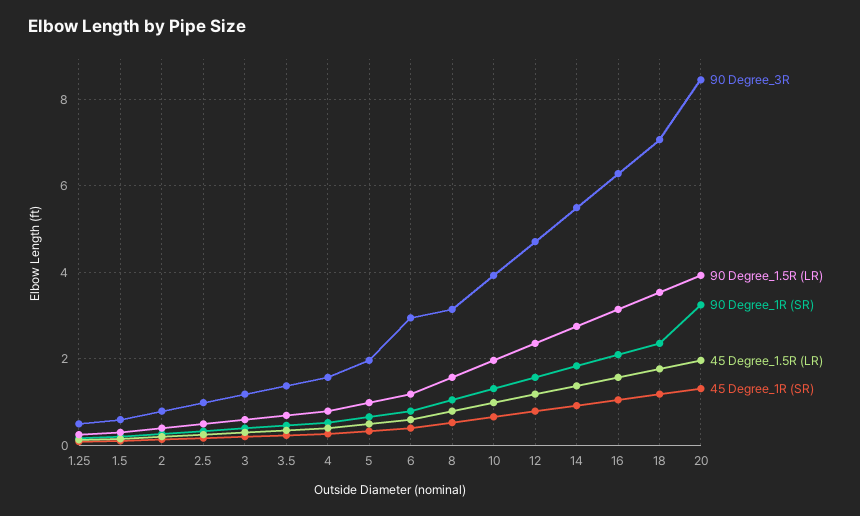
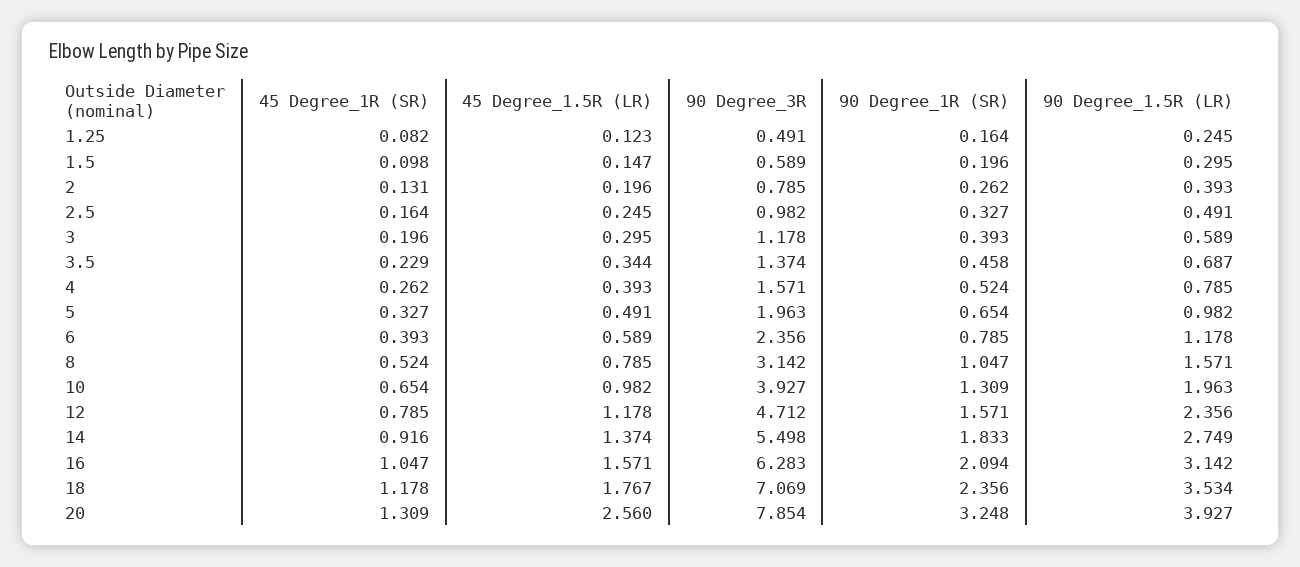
  {
    "90 Degree_3R": {
      "1.25": 0.491,
      "1.5": 0.589,
      "2": 0.785,
      "2.5": 0.982,
      "3": 1.178,
      "3.5": 1.374,
      "4": 1.571,
      "5": 1.963,
-     "6": 3,
+     "6": 2.356,
      "8": 3.142,
      "10": 3.927,
      "12": 4.712,
      "14": 5.498,
      "16": 6.283,
      "18": 7.069,
-     "20": 8.4
+     "20": 7.854
    },
    "90 Degree_1.5R (LR)": {
      "1.25": 0.245,
      "1.5": 0.295,
      "2": 0.393,
      "2.5": 0.491,
      "3": 0.589,
      "3.5": 0.687,
      "4": 0.785,
      "5": 0.982,
      "6": 1.178,
      "8": 1.571,
      "10": 1.963,
      "12": 2.356,
      "14": 2.749,
      "16": 3.142,
      "18": 3.534,
      "20": 3.927
    },
    "90 Degree_1R (SR)": {
      "1.25": 0.164,
      "1.5": 0.196,
      "2": 0.262,
      "2.5": 0.327,
      "3": 0.393,
      "3.5": 0.458,
      "4": 0.524,
      "5": 0.654,
      "6": 0.785,
      "8": 1.047,
      "10": 1.309,
      "12": 1.571,
      "14": 1.833,
      "16": 2.094,
      "18": 2.356,
      "20": 3.248
    },
    "45 Degree_1.5R (LR)": {
      "1.25": 0.123,
      "1.5": 0.147,
      "2": 0.196,
      "2.5": 0.245,
      "3": 0.295,
      "3.5": 0.344,
      "4": 0.393,
      "5": 0.491,
      "6": 0.589,
      "8": 0.785,
      "10": 0.982,
      "12": 1.178,
      "14": 1.374,
      "16": 1.571,
      "18": 1.767,
-     "20": 2
+     "20": 2.56
    },
    "45 Degree_1R (SR)": {
      "1.25": 0.082,
      "1.5": 0.098,
      "2": 0.131,
      "2.5": 0.164,
      "3": 0.196,
      "3.5": 0.229,
      "4": 0.262,
      "5": 0.327,
      "6": 0.393,
      "8": 0.524,
      "10": 0.654,
      "12": 0.785,
      "14": 0.916,
      "16": 1.047,
      "18": 1.178,
      "20": 1.309
    }
  }

